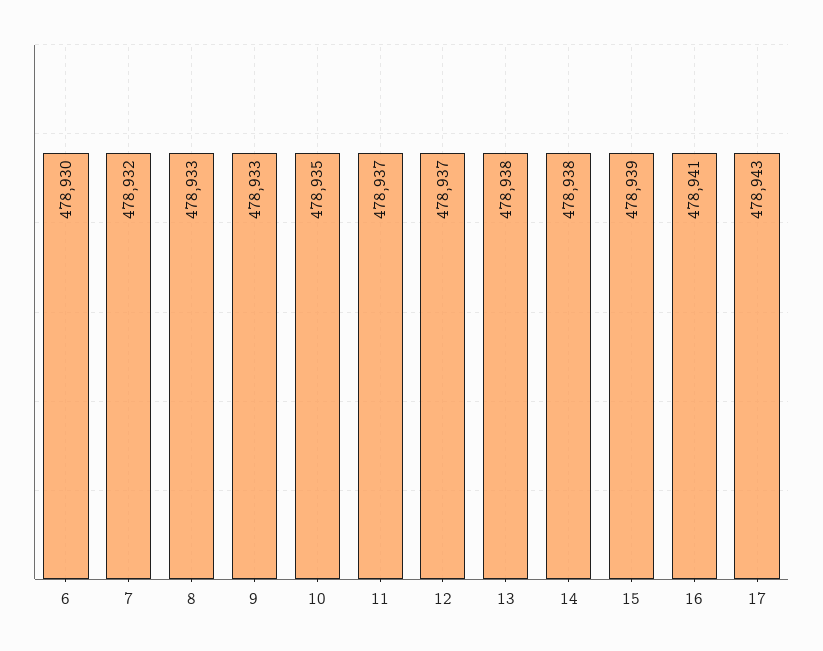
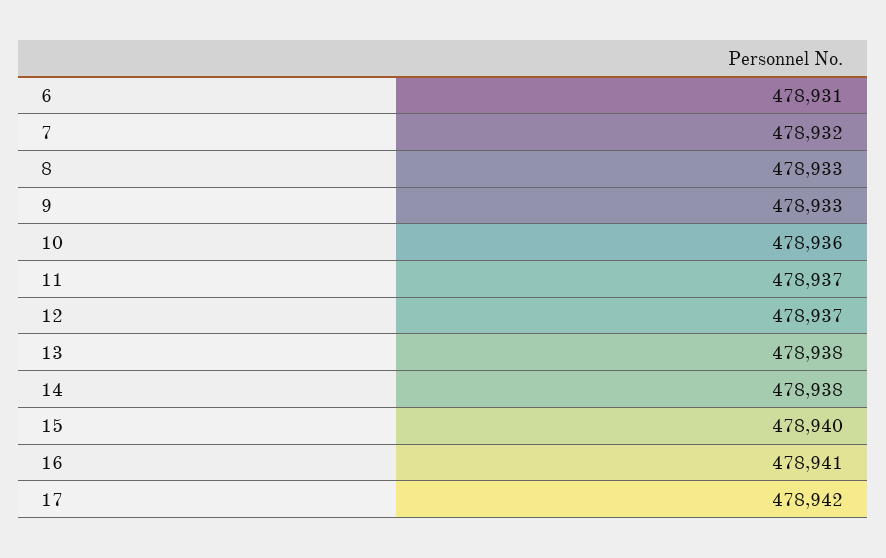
  {
-   "6": 478930,
+   "6": 478931,
    "7": 478932,
    "8": 478933,
    "9": 478933,
-   "10": 478935,
+   "10": 478936,
    "11": 478937,
    "12": 478937,
    "13": 478938,
    "14": 478938,
-   "15": 478939,
+   "15": 478940,
    "16": 478941,
-   "17": 478943
+   "17": 478942
  }

